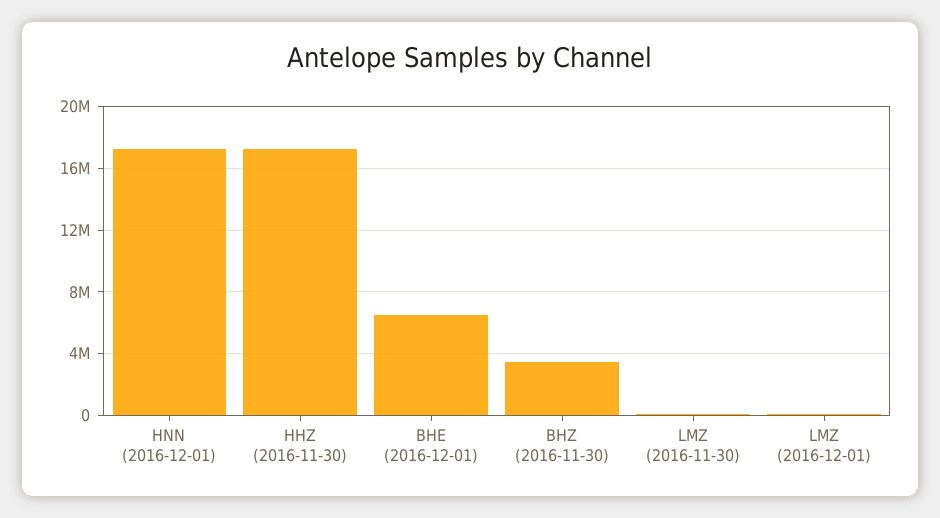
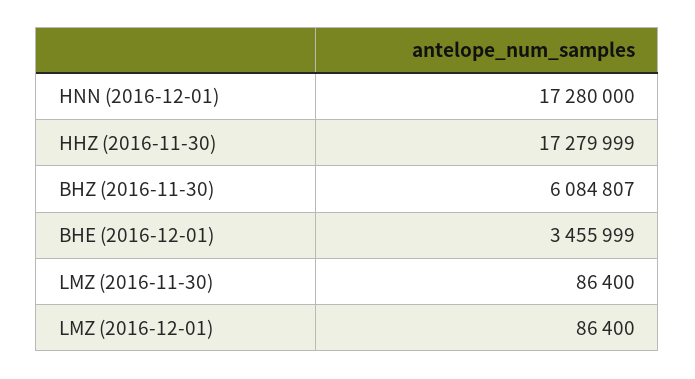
  {
    "HNN (2016-12-01)": 17280000,
    "HHZ (2016-11-30)": 17279999,
-   "BHE (2016-12-01)": 6500000,
+   "BHE (2016-12-01)": 3455999,
-   "BHZ (2016-11-30)": 3500000,
+   "BHZ (2016-11-30)": 6084807,
    "LMZ (2016-11-30)": 86400,
    "LMZ (2016-12-01)": 86400
  }

